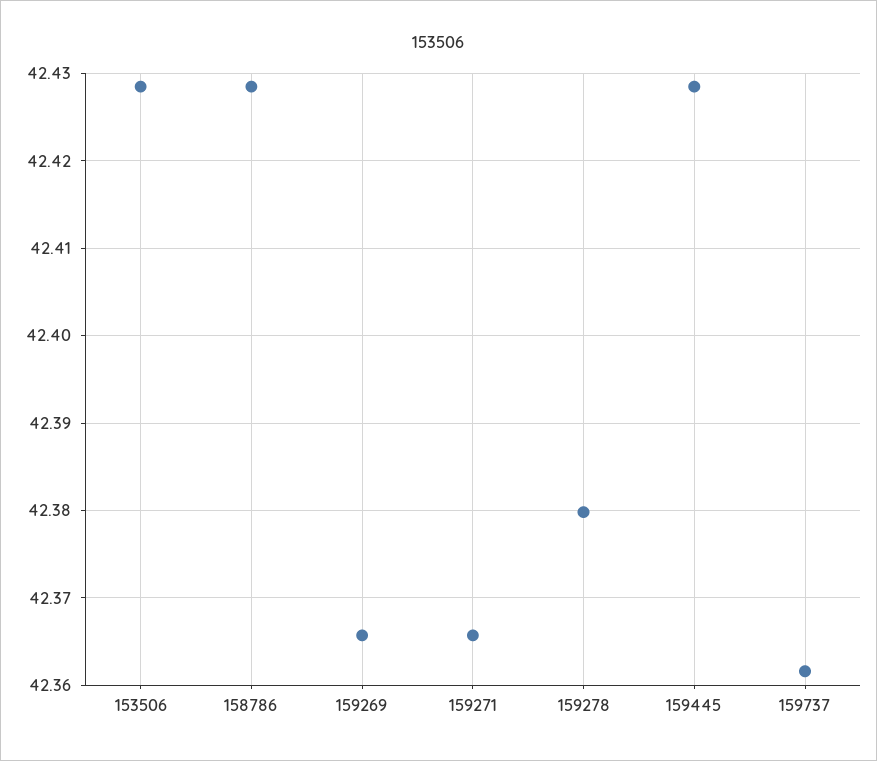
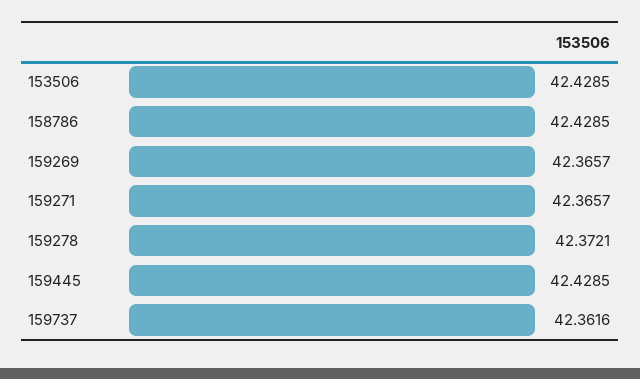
  {
    "153506": 42.4285,
    "158786": 42.4285,
    "159269": 42.3657,
    "159271": 42.3657,
-   "159278": 42.38,
+   "159278": 42.3721,
    "159445": 42.4285,
    "159737": 42.3616
  }

